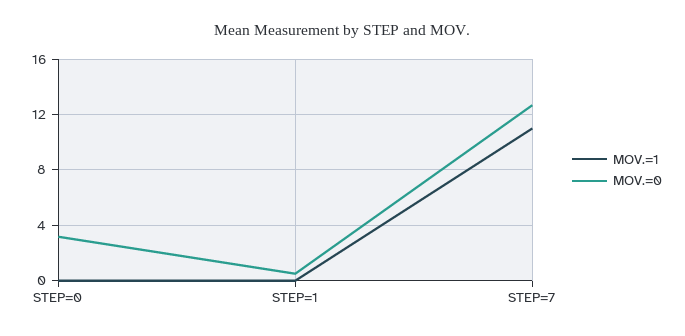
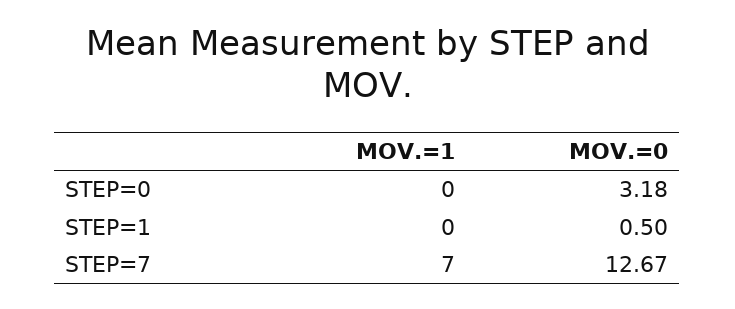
  {
    "MOV.=1": {
      "STEP=0": 0,
      "STEP=1": 0,
-     "STEP=7": 11
+     "STEP=7": 7
    },
    "MOV.=0": {
      "STEP=0": 3.18,
      "STEP=1": 0.5,
      "STEP=7": 12.67
    }
  }

